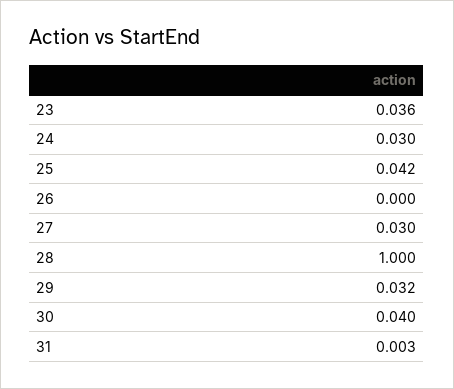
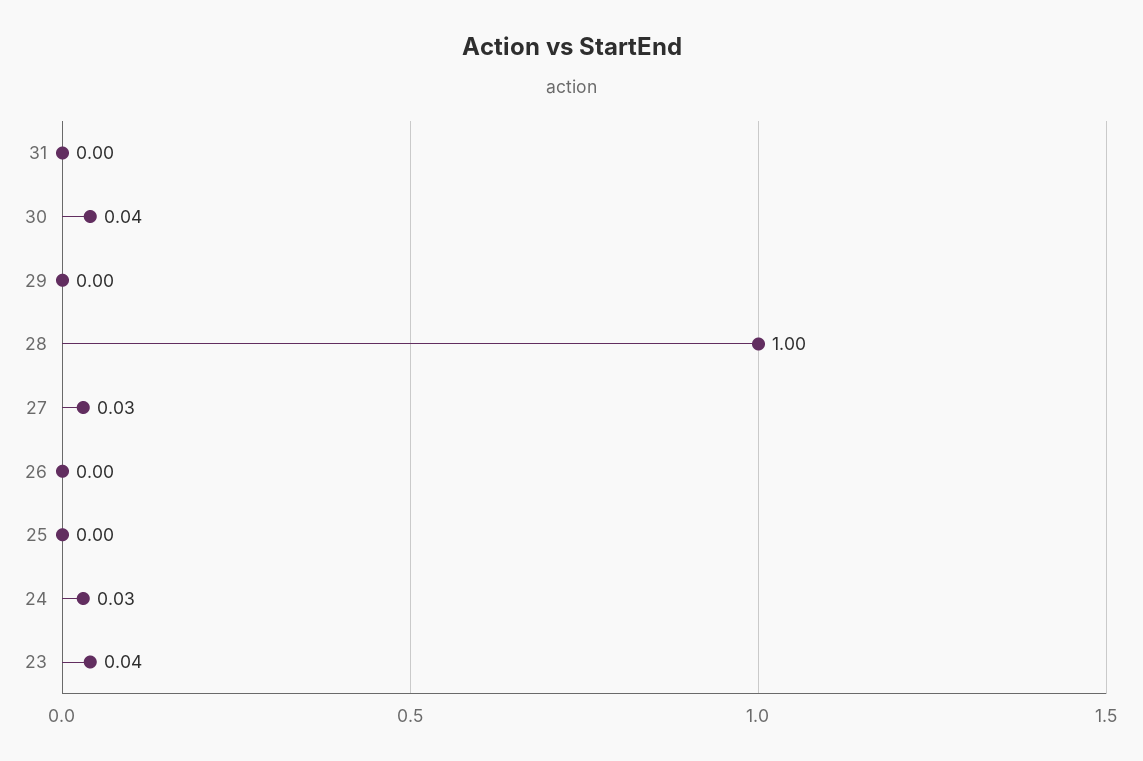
  {
    "23": 0.036,
    "24": 0.03,
-   "25": 0.042,
+   "25": 0,
    "26": 0,
    "27": 0.03,
    "28": 1,
-   "29": 0.032,
+   "29": 0,
    "30": 0.04,
    "31": 0.003
  }

